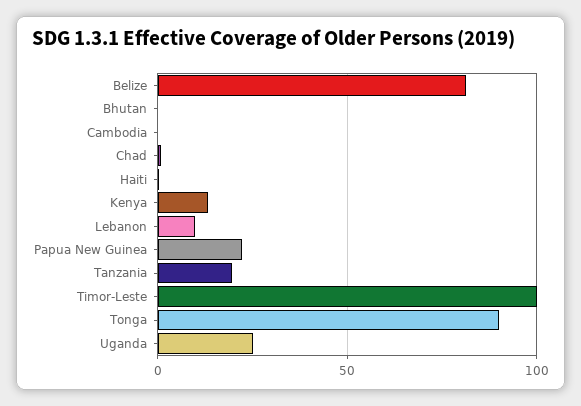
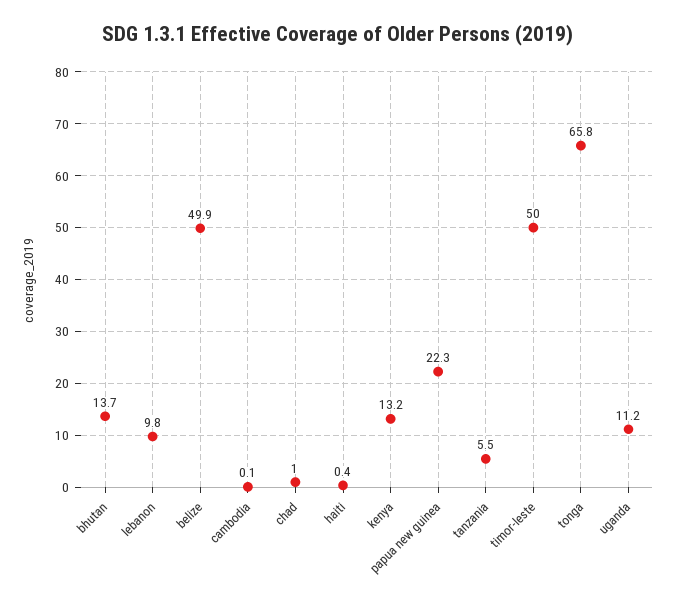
  {
-   "Belize": 80,
+   "Belize": 49.9,
-   "Bhutan": 0,
+   "Bhutan": 13.7,
    "Cambodia": 0.1,
    "Chad": 1,
    "Haiti": 0.4,
    "Kenya": 13.2,
    "Lebanon": 9.8,
    "Papua New Guinea": 22.3,
-   "Tanzania": 20,
+   "Tanzania": 5.5,
-   "Timor-Leste": 100,
+   "Timor-Leste": 50,
-   "Tonga": 90,
+   "Tonga": 65.8,
-   "Uganda": 25
+   "Uganda": 11.2
  }

